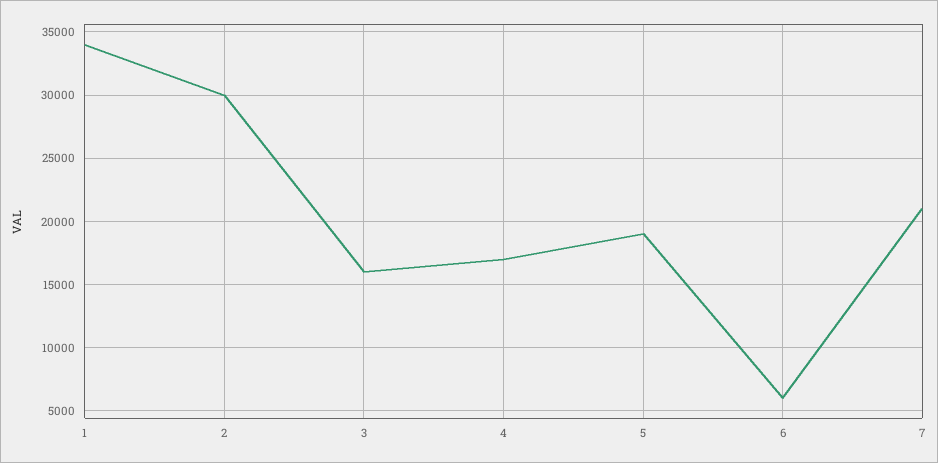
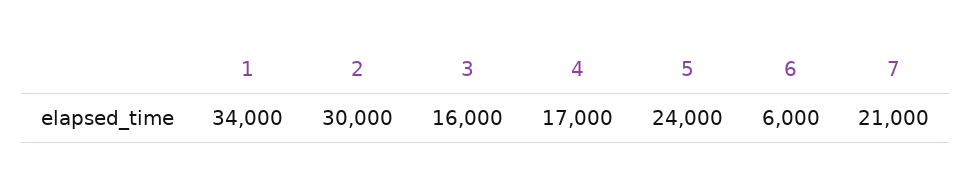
  {
    "1": 34000,
    "2": 30000,
    "3": 16000,
    "4": 17000,
-   "5": 19000,
+   "5": 24000,
    "6": 6000,
    "7": 21000
  }

